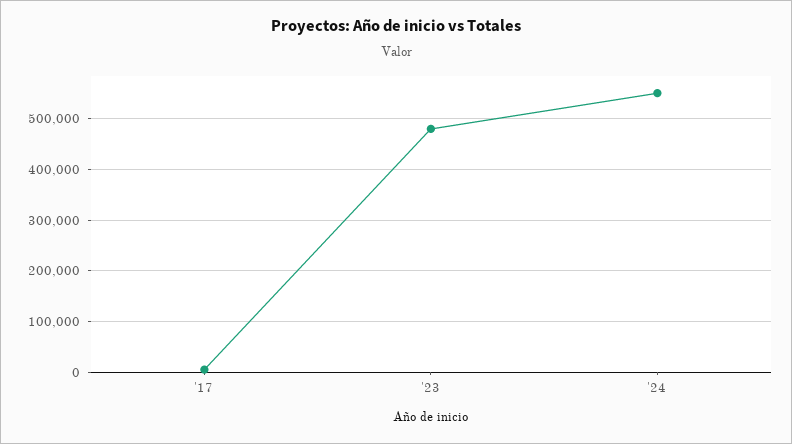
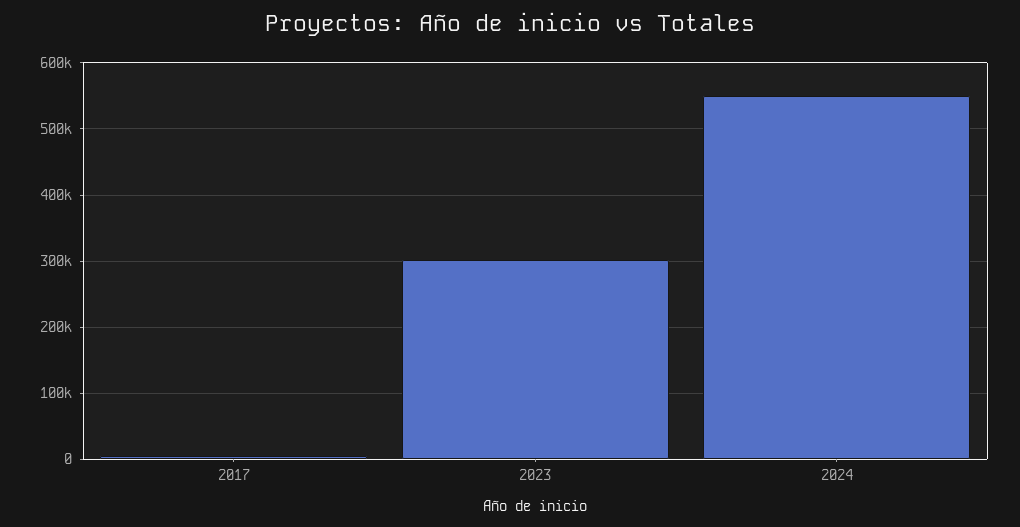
  {
    "'17": 10000,
-   "'23": 480000,
+   "'23": 300000,
    "'24": 550000
  }

